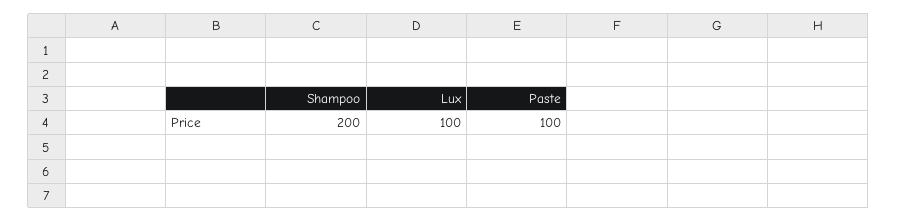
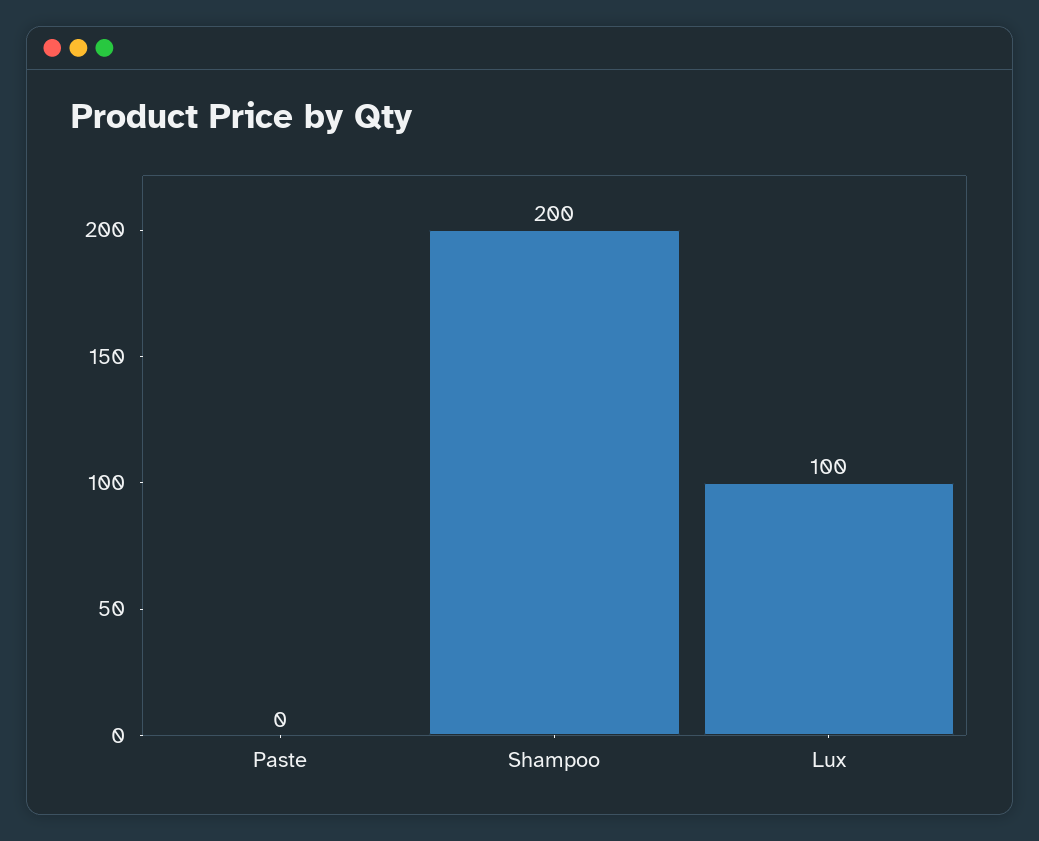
  {
    "Shampoo": 200,
    "Lux": 100,
-   "Paste": 100
+   "Paste": 0
  }

